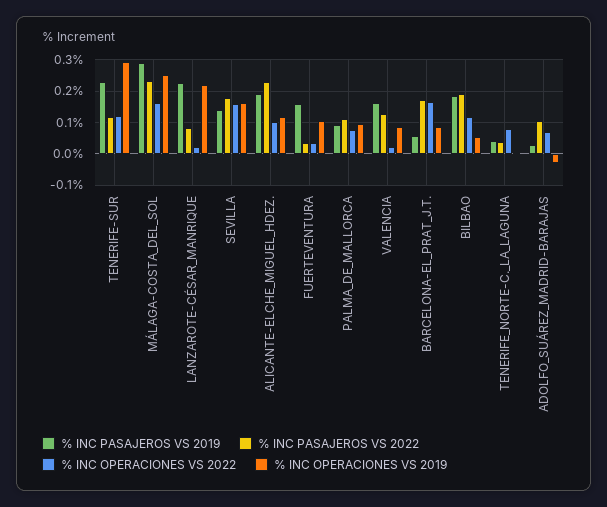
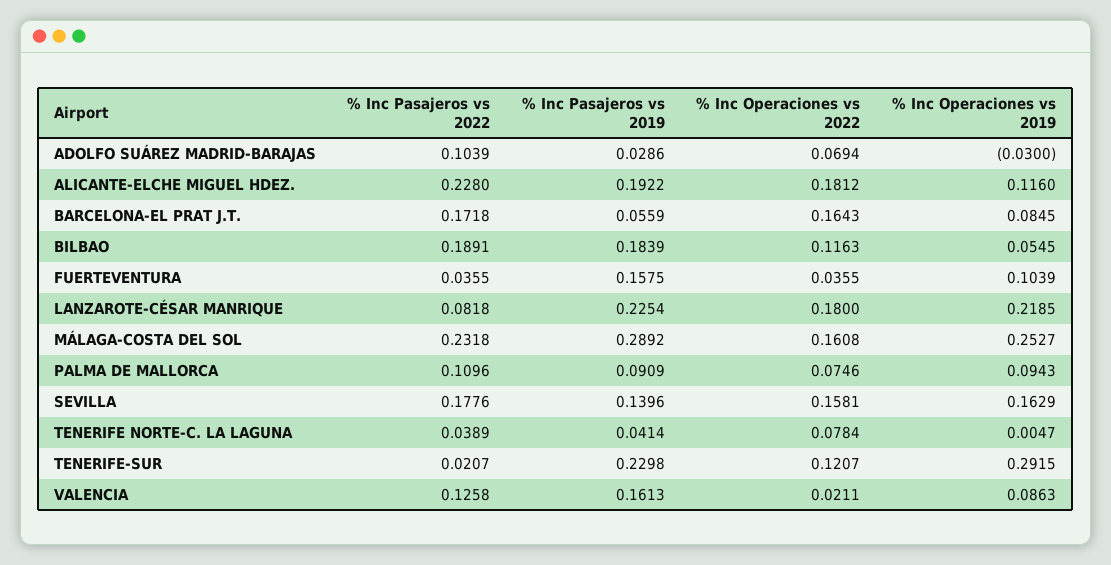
  {
    "% INC PASAJEROS VS 2019": {
      "TENERIFE-SUR": 0.2298,
      "MÁLAGA-COSTA_DEL_SOL": 0.2892,
      "LANZAROTE-CÉSAR_MANRIQUE": 0.2254,
      "SEVILLA": 0.1396,
      "ALICANTE-ELCHE_MIGUEL_HDEZ.": 0.1922,
      "FUERTEVENTURA": 0.1575,
      "PALMA_DE_MALLORCA": 0.0909,
      "VALENCIA": 0.1613,
      "BARCELONA-EL_PRAT_J.T.": 0.0559,
      "BILBAO": 0.1839,
      "TENERIFE_NORTE-C._LA_LAGUNA": 0.0414,
      "ADOLFO_SUÁREZ_MADRID-BARAJAS": 0.0286
    },
    "% INC PASAJEROS VS 2022": {
-     "TENERIFE-SUR": 0.12,
+     "TENERIFE-SUR": 0.0207,
      "MÁLAGA-COSTA_DEL_SOL": 0.2318,
      "LANZAROTE-CÉSAR_MANRIQUE": 0.0818,
      "SEVILLA": 0.1776,
      "ALICANTE-ELCHE_MIGUEL_HDEZ.": 0.228,
      "FUERTEVENTURA": 0.0355,
      "PALMA_DE_MALLORCA": 0.1096,
      "VALENCIA": 0.1258,
      "BARCELONA-EL_PRAT_J.T.": 0.1718,
      "BILBAO": 0.1891,
      "TENERIFE_NORTE-C._LA_LAGUNA": 0.0389,
      "ADOLFO_SUÁREZ_MADRID-BARAJAS": 0.1039
    },
    "% INC OPERACIONES VS 2022": {
      "TENERIFE-SUR": 0.1207,
      "MÁLAGA-COSTA_DEL_SOL": 0.1608,
-     "LANZAROTE-CÉSAR_MANRIQUE": 0.02,
+     "LANZAROTE-CÉSAR_MANRIQUE": 0.18,
      "SEVILLA": 0.1581,
-     "ALICANTE-ELCHE_MIGUEL_HDEZ.": 0.1,
+     "ALICANTE-ELCHE_MIGUEL_HDEZ.": 0.1812,
      "FUERTEVENTURA": 0.0355,
      "PALMA_DE_MALLORCA": 0.0746,
      "VALENCIA": 0.0211,
      "BARCELONA-EL_PRAT_J.T.": 0.1643,
      "BILBAO": 0.1163,
      "TENERIFE_NORTE-C._LA_LAGUNA": 0.0784,
      "ADOLFO_SUÁREZ_MADRID-BARAJAS": 0.0694
    },
    "% INC OPERACIONES VS 2019": {
      "TENERIFE-SUR": 0.2915,
      "MÁLAGA-COSTA_DEL_SOL": 0.2527,
      "LANZAROTE-CÉSAR_MANRIQUE": 0.2185,
      "SEVILLA": 0.1629,
      "ALICANTE-ELCHE_MIGUEL_HDEZ.": 0.116,
      "FUERTEVENTURA": 0.1039,
      "PALMA_DE_MALLORCA": 0.0943,
      "VALENCIA": 0.0863,
      "BARCELONA-EL_PRAT_J.T.": 0.0845,
      "BILBAO": 0.0545,
      "TENERIFE_NORTE-C._LA_LAGUNA": 0.0047,
      "ADOLFO_SUÁREZ_MADRID-BARAJAS": -0.03
    }
  }

